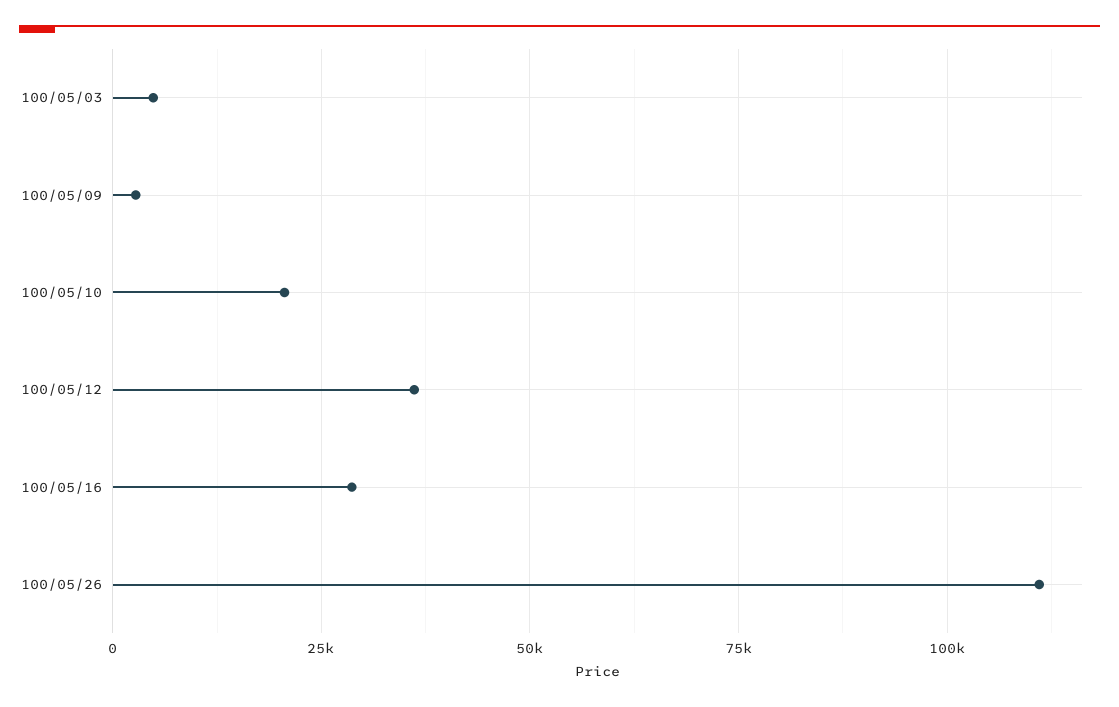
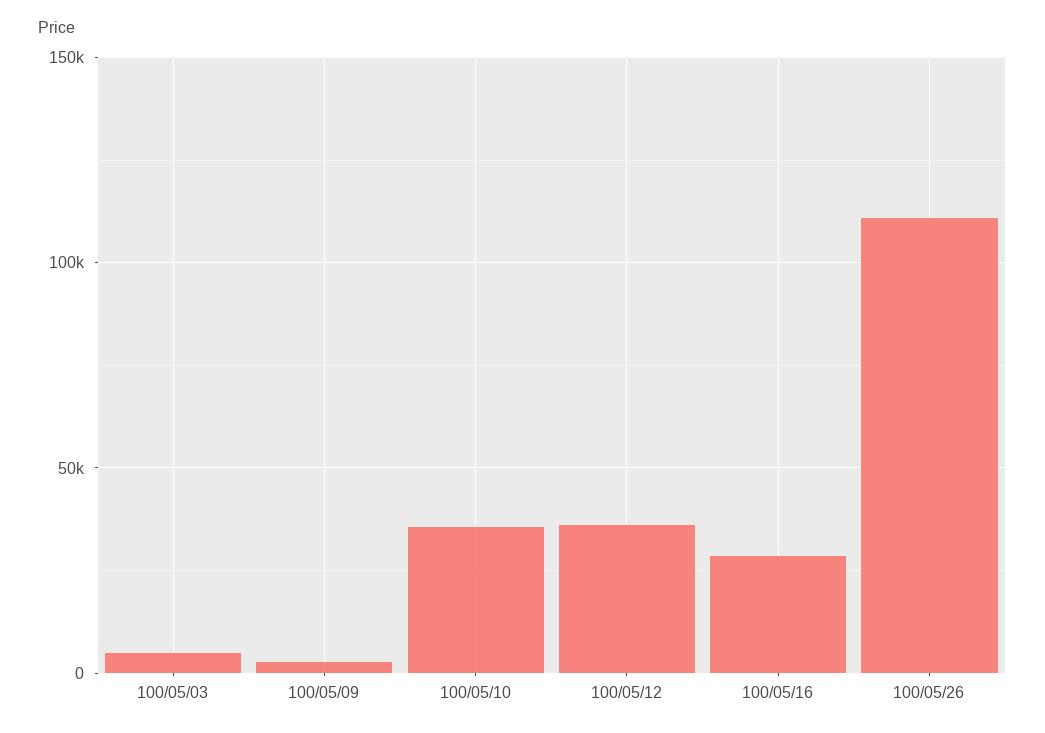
  {
    "100/05/03": 5000,
    "100/05/09": 2500,
-   "100/05/10": 20000,
+   "100/05/10": 35000,
    "100/05/12": 35000,
    "100/05/16": 27500,
    "100/05/26": 110000
  }

